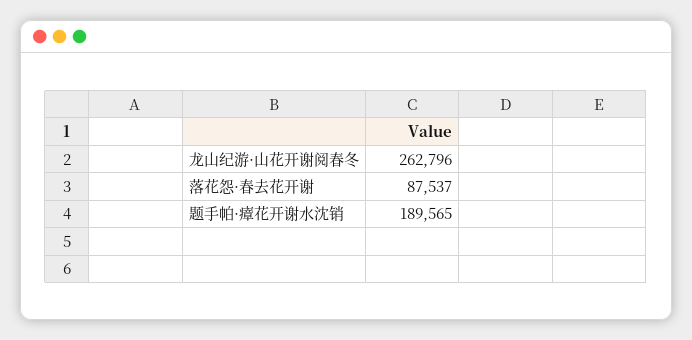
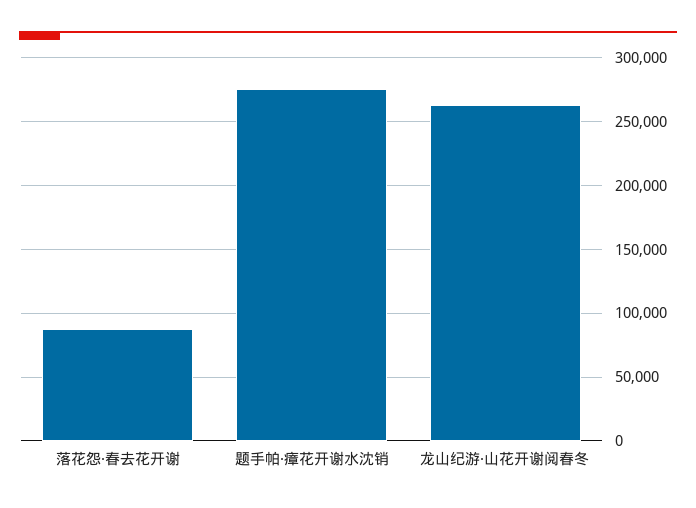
  {
    "龙山纪游·山花开谢阅春冬": 262796,
    "落花怨·春去花开谢": 87537,
-   "题手帕·瘴花开谢水沈销": 189565
+   "题手帕·瘴花开谢水沈销": 275000
  }

